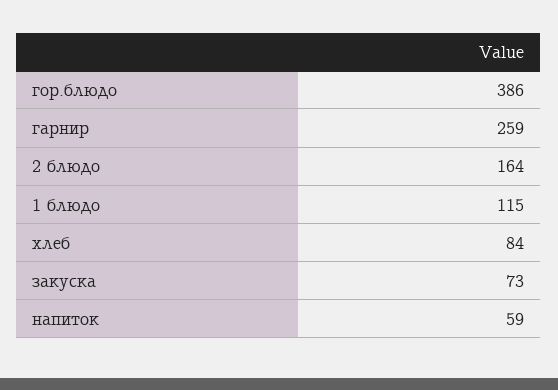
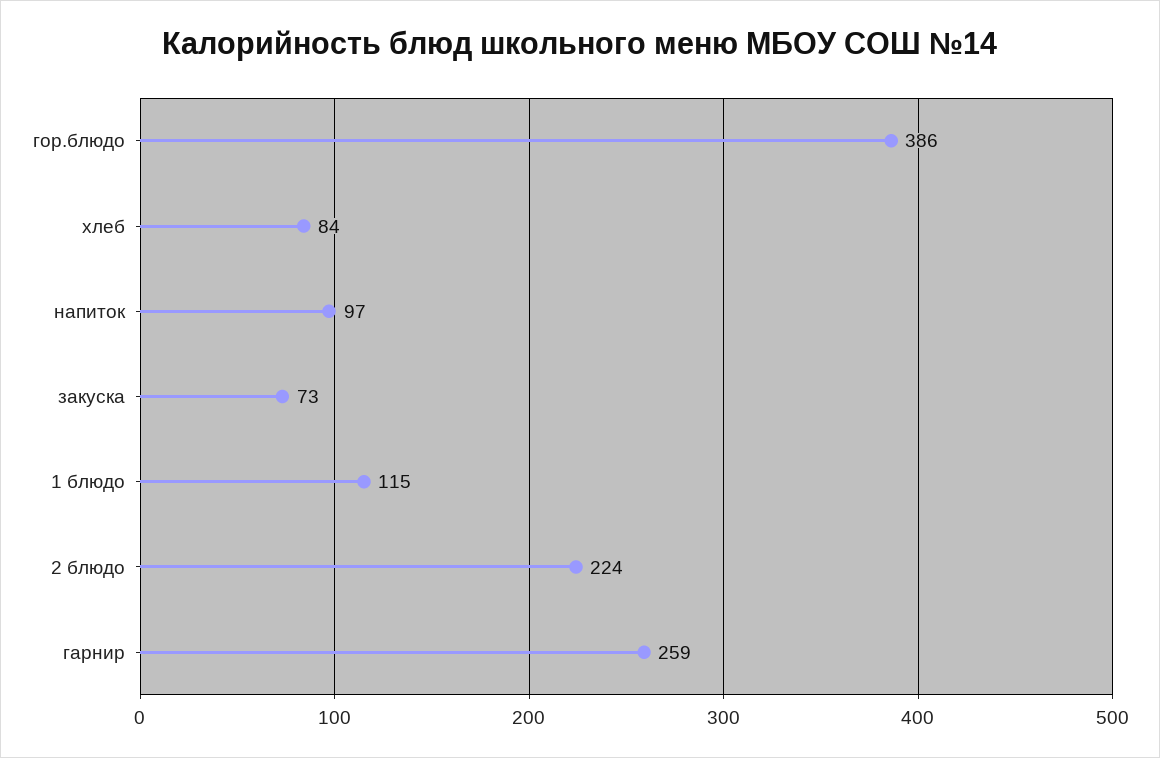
  {
    "гор.блюдо": 386,
    "гарнир": 259,
-   "2 блюдо": 164,
+   "2 блюдо": 224,
    "1 блюдо": 115,
    "хлеб": 84,
    "закуска": 73,
-   "напиток": 59
+   "напиток": 97
  }

